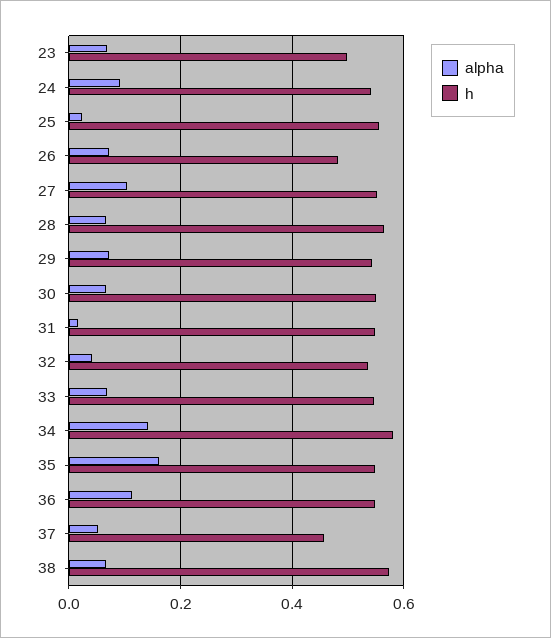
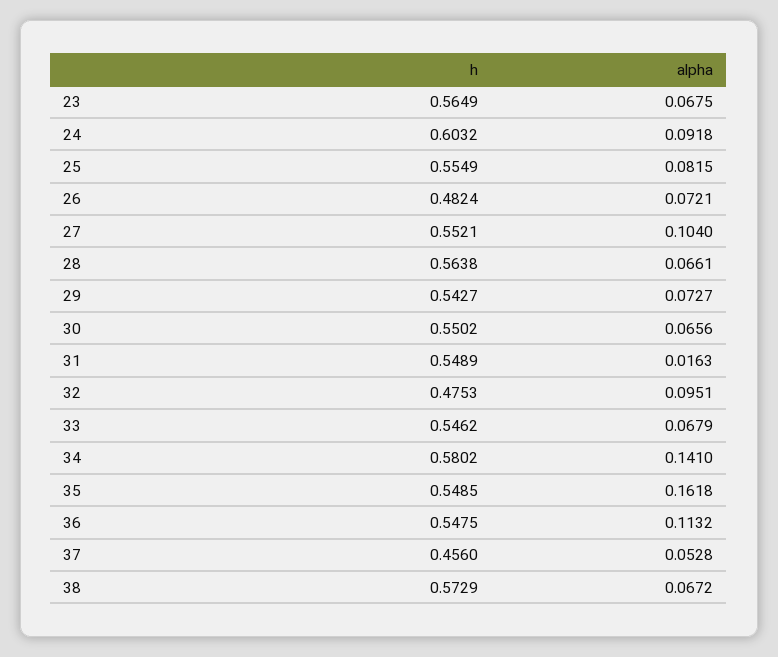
  {
    "alpha": {
      "23": 0.0675,
      "24": 0.0918,
-     "25": 0.02,
+     "25": 0.0815,
      "26": 0.0721,
      "27": 0.104,
      "28": 0.0661,
      "29": 0.0727,
      "30": 0.0656,
      "31": 0.0163,
-     "32": 0.04,
+     "32": 0.0951,
      "33": 0.0679,
      "34": 0.141,
      "35": 0.1618,
      "36": 0.1132,
      "37": 0.0528,
      "38": 0.0672
    },
    "h": {
-     "23": 0.5,
+     "23": 0.5649,
-     "24": 0.54,
+     "24": 0.6032,
      "25": 0.5549,
      "26": 0.4824,
      "27": 0.5521,
      "28": 0.5638,
      "29": 0.5427,
      "30": 0.5502,
      "31": 0.5489,
-     "32": 0.54,
+     "32": 0.4753,
      "33": 0.5462,
      "34": 0.5802,
      "35": 0.5485,
      "36": 0.5475,
      "37": 0.456,
      "38": 0.5729
    }
  }

